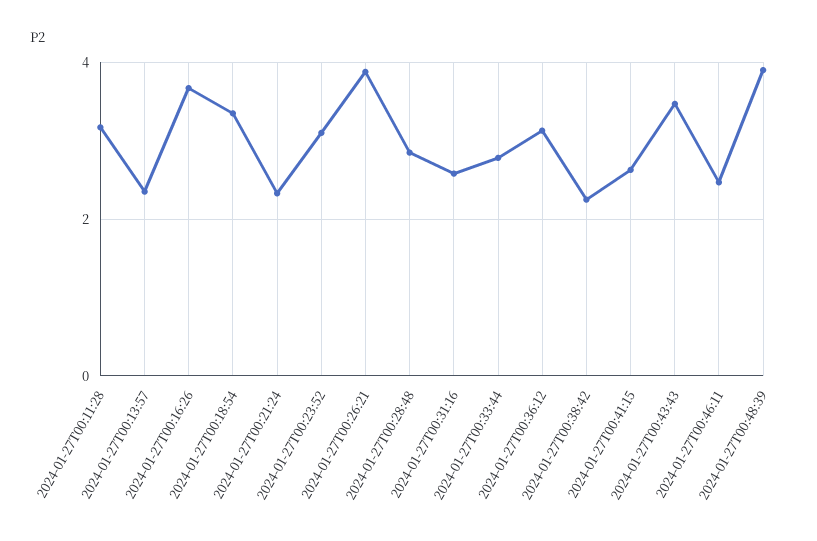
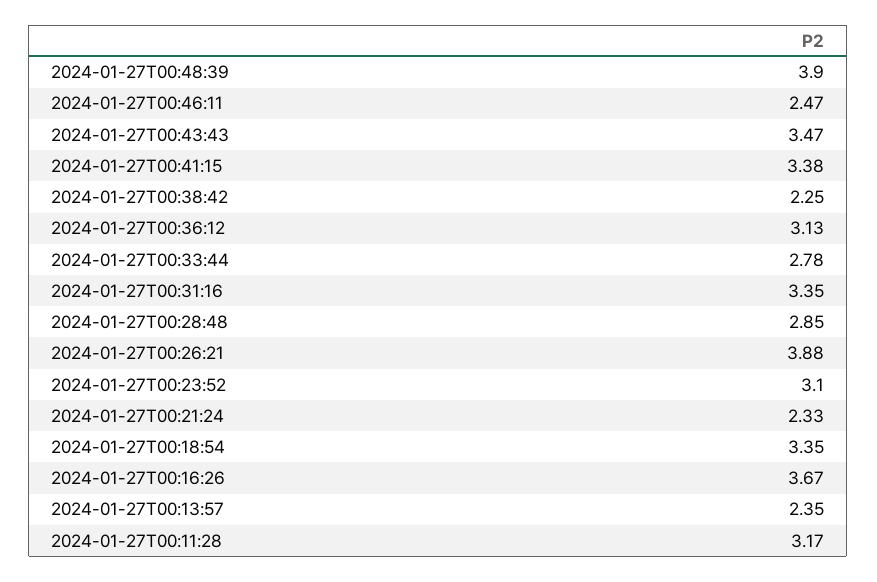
  {
    "2024-01-27T00:11:28": 3.17,
    "2024-01-27T00:13:57": 2.35,
    "2024-01-27T00:16:26": 3.67,
    "2024-01-27T00:18:54": 3.35,
    "2024-01-27T00:21:24": 2.33,
    "2024-01-27T00:23:52": 3.1,
    "2024-01-27T00:26:21": 3.88,
    "2024-01-27T00:28:48": 2.85,
-   "2024-01-27T00:31:16": 2.6,
+   "2024-01-27T00:31:16": 3.35,
    "2024-01-27T00:33:44": 2.78,
    "2024-01-27T00:36:12": 3.13,
    "2024-01-27T00:38:42": 2.25,
-   "2024-01-27T00:41:15": 2.6,
+   "2024-01-27T00:41:15": 3.38,
    "2024-01-27T00:43:43": 3.47,
    "2024-01-27T00:46:11": 2.47,
    "2024-01-27T00:48:39": 3.9
  }

